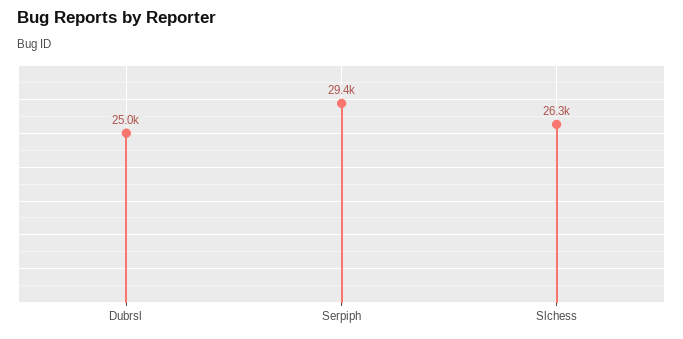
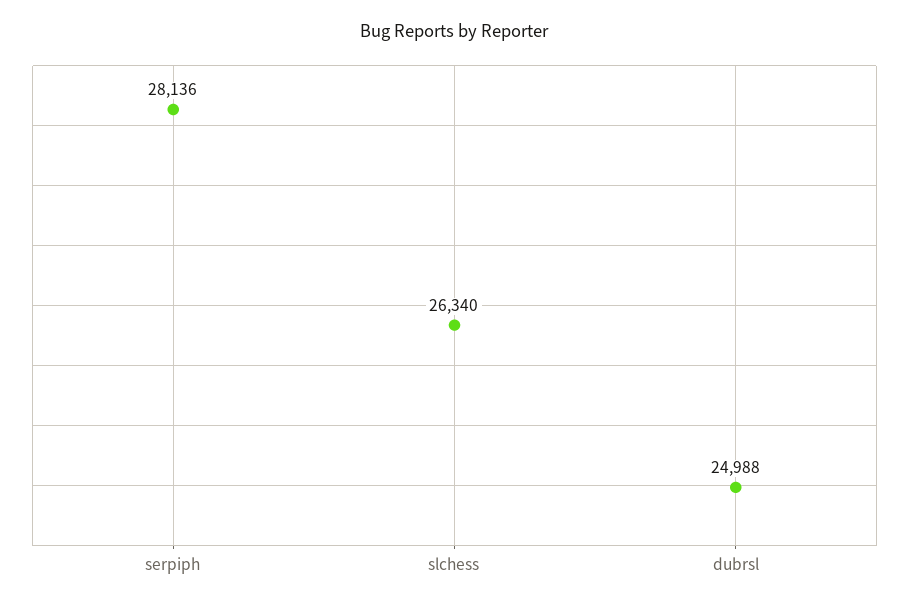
  {
    "Dubrsl": 24988,
-   "Serpiph": 29400,
+   "Serpiph": 28136,
    "Slchess": 26340
  }

